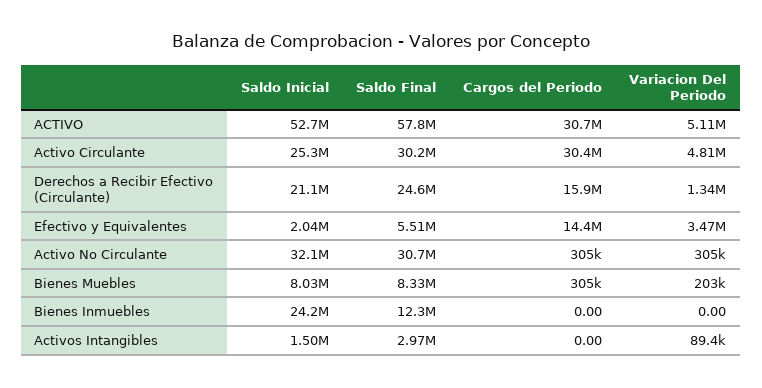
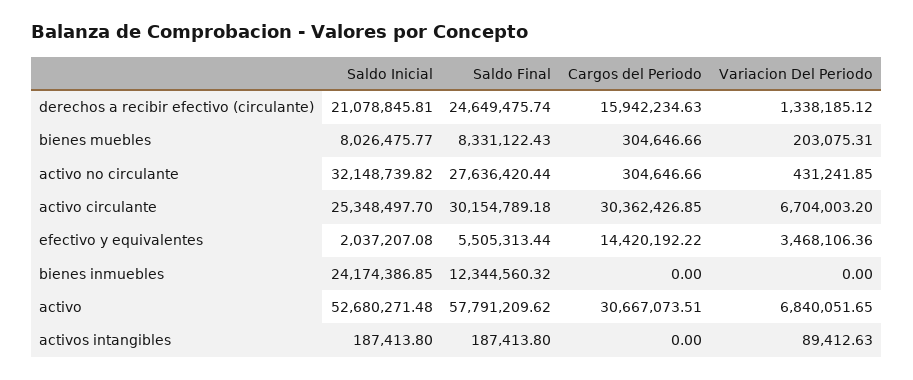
  {
    "Saldo Inicial": {
      "ACTIVO": 52680271.48,
      "Activo Circulante": 25348497.7,
      "Derechos a Recibir Efectivo (Circulante)": 21078845.81,
      "Efectivo y Equivalentes": 2037207.08,
      "Activo No Circulante": 32148739.82,
      "Bienes Muebles": 8026475.77,
      "Bienes Inmuebles": 24174386.85,
-     "Activos Intangibles": 1500000
+     "Activos Intangibles": 187413.8
    },
    "Saldo Final": {
      "ACTIVO": 57791209.62,
      "Activo Circulante": 30154789.18,
      "Derechos a Recibir Efectivo (Circulante)": 24649475.74,
      "Efectivo y Equivalentes": 5505313.44,
-     "Activo No Circulante": 30700000,
+     "Activo No Circulante": 27636420.44,
      "Bienes Muebles": 8331122.43,
      "Bienes Inmuebles": 12344560.32,
-     "Activos Intangibles": 2970000
+     "Activos Intangibles": 187413.8
    },
    "Cargos del Periodo": {
      "ACTIVO": 30667073.51,
      "Activo Circulante": 30362426.85,
      "Derechos a Recibir Efectivo (Circulante)": 15942234.63,
      "Efectivo y Equivalentes": 14420192.22,
      "Activo No Circulante": 304646.66,
      "Bienes Muebles": 304646.66,
      "Bienes Inmuebles": 0,
      "Activos Intangibles": 0
    },
    "Variacion Del Periodo": {
-     "ACTIVO": 5110000,
+     "ACTIVO": 6840051.65,
-     "Activo Circulante": 4810000,
+     "Activo Circulante": 6704003.2,
      "Derechos a Recibir Efectivo (Circulante)": 1338185.12,
      "Efectivo y Equivalentes": 3468106.36,
-     "Activo No Circulante": 305000,
+     "Activo No Circulante": 431241.85,
      "Bienes Muebles": 203075.31,
      "Bienes Inmuebles": 0,
      "Activos Intangibles": 89412.63
    }
  }

